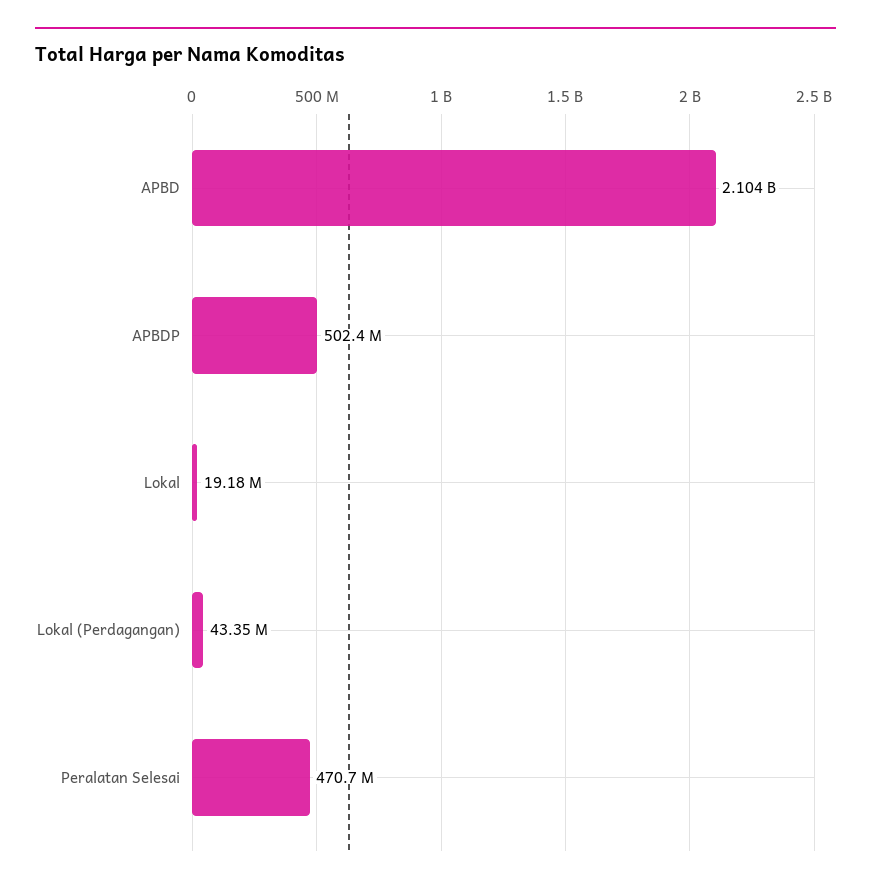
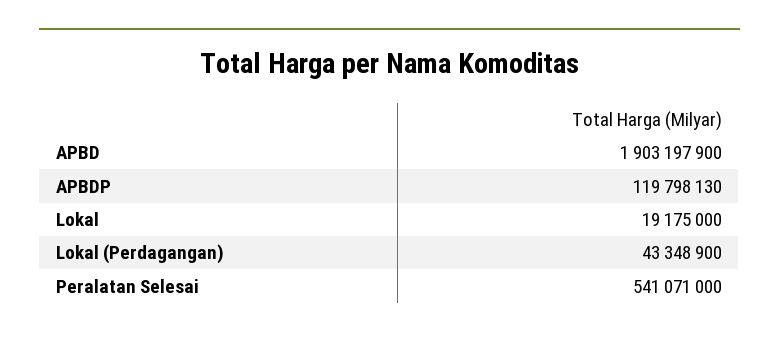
  {
-   "APBD": 2104000000,
+   "APBD": 1903197900,
-   "APBDP": 502400000,
+   "APBDP": 119798130,
    "Lokal": 19175000,
    "Lokal (Perdagangan)": 43348900,
-   "Peralatan Selesai": 470700000
+   "Peralatan Selesai": 541071000
  }

